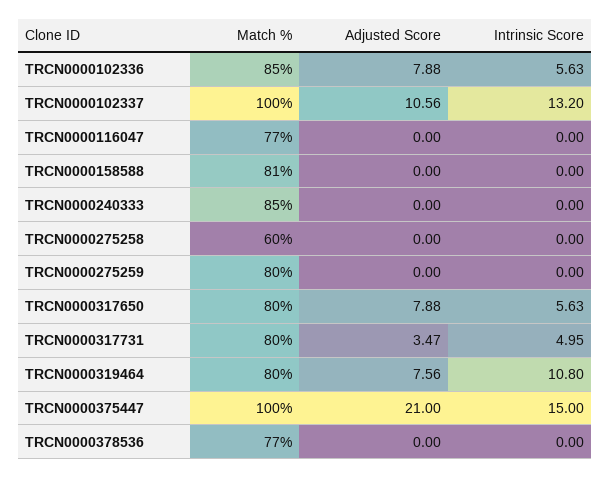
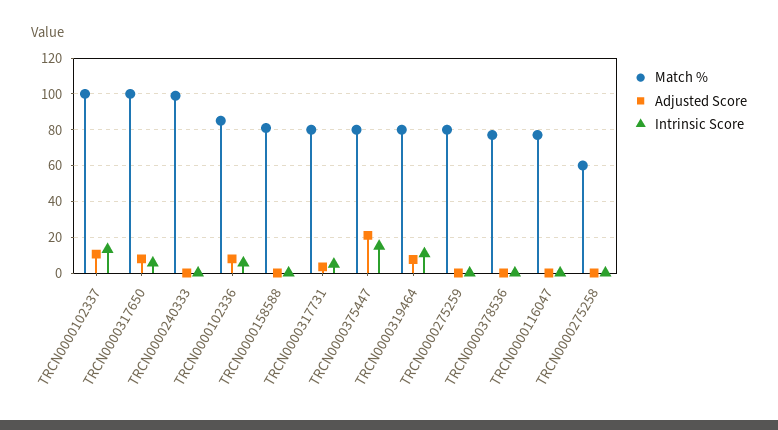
  {
    "Match %": {
      "TRCN0000102336": 85,
      "TRCN0000102337": 100,
      "TRCN0000116047": 77,
      "TRCN0000158588": 81,
-     "TRCN0000240333": 85,
+     "TRCN0000240333": 100,
      "TRCN0000275258": 60,
      "TRCN0000275259": 80,
-     "TRCN0000317650": 80,
+     "TRCN0000317650": 100,
      "TRCN0000317731": 80,
      "TRCN0000319464": 80,
-     "TRCN0000375447": 100,
+     "TRCN0000375447": 80,
      "TRCN0000378536": 77
    },
    "Adjusted Score": {
      "TRCN0000102336": 7.88,
      "TRCN0000102337": 10.56,
      "TRCN0000116047": 0,
      "TRCN0000158588": 0,
      "TRCN0000240333": 0,
      "TRCN0000275258": 0,
      "TRCN0000275259": 0,
      "TRCN0000317650": 7.88,
      "TRCN0000317731": 3.47,
      "TRCN0000319464": 7.56,
      "TRCN0000375447": 21,
      "TRCN0000378536": 0
    },
    "Intrinsic Score": {
      "TRCN0000102336": 5.63,
      "TRCN0000102337": 13.2,
      "TRCN0000116047": 0,
      "TRCN0000158588": 0,
      "TRCN0000240333": 0,
      "TRCN0000275258": 0,
      "TRCN0000275259": 0,
      "TRCN0000317650": 5.63,
      "TRCN0000317731": 4.95,
      "TRCN0000319464": 10.8,
      "TRCN0000375447": 15,
      "TRCN0000378536": 0
    }
  }

